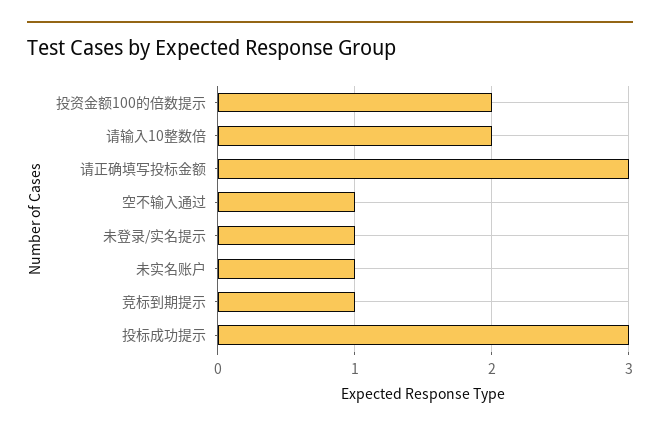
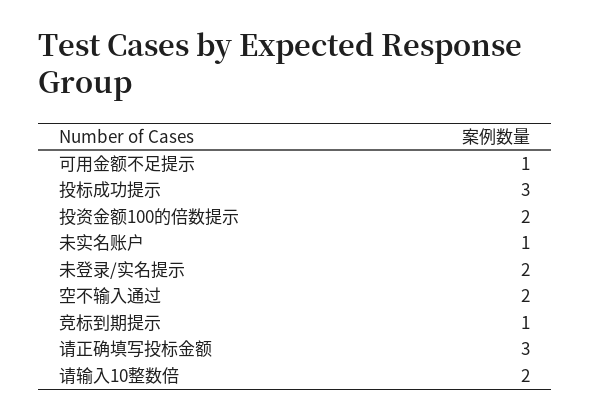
  {
    "投资金额100的倍数提示": 2,
    "请输入10整数倍": 2,
    "请正确填写投标金额": 3,
-   "空不输入通过": 1,
+   "空不输入通过": 2,
-   "未登录/实名提示": 1,
+   "未登录/实名提示": 2,
    "未实名账户": 1,
    "竞标到期提示": 1,
-   "投标成功提示": 3
+   "投标成功提示": 3,
+   "可用金额不足提示": 1
  }

